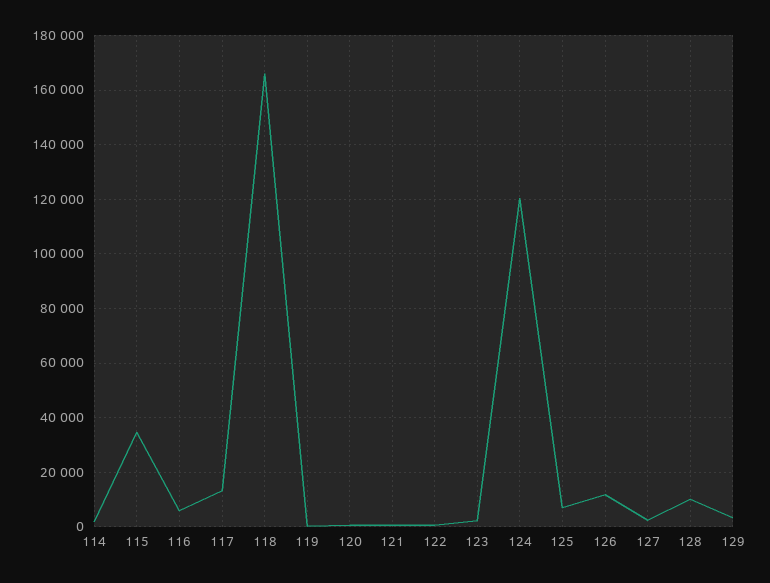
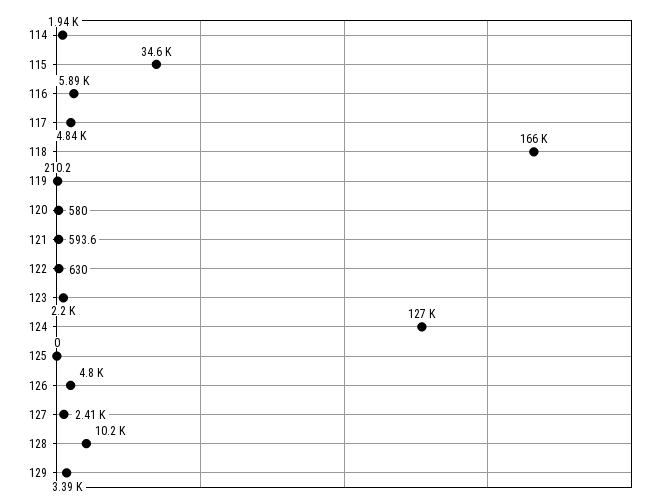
  {
    "114": 1940,
    "115": 34600,
    "116": 5890,
-   "117": 12500,
+   "117": 4840,
    "118": 166000,
    "119": 210.2,
    "120": 580,
    "121": 593.6,
    "122": 630,
    "123": 2200,
-   "124": 120000,
+   "124": 127000,
-   "125": 7500,
+   "125": 0,
-   "126": 12500,
+   "126": 4800,
    "127": 2410,
    "128": 10200,
    "129": 3390
  }

